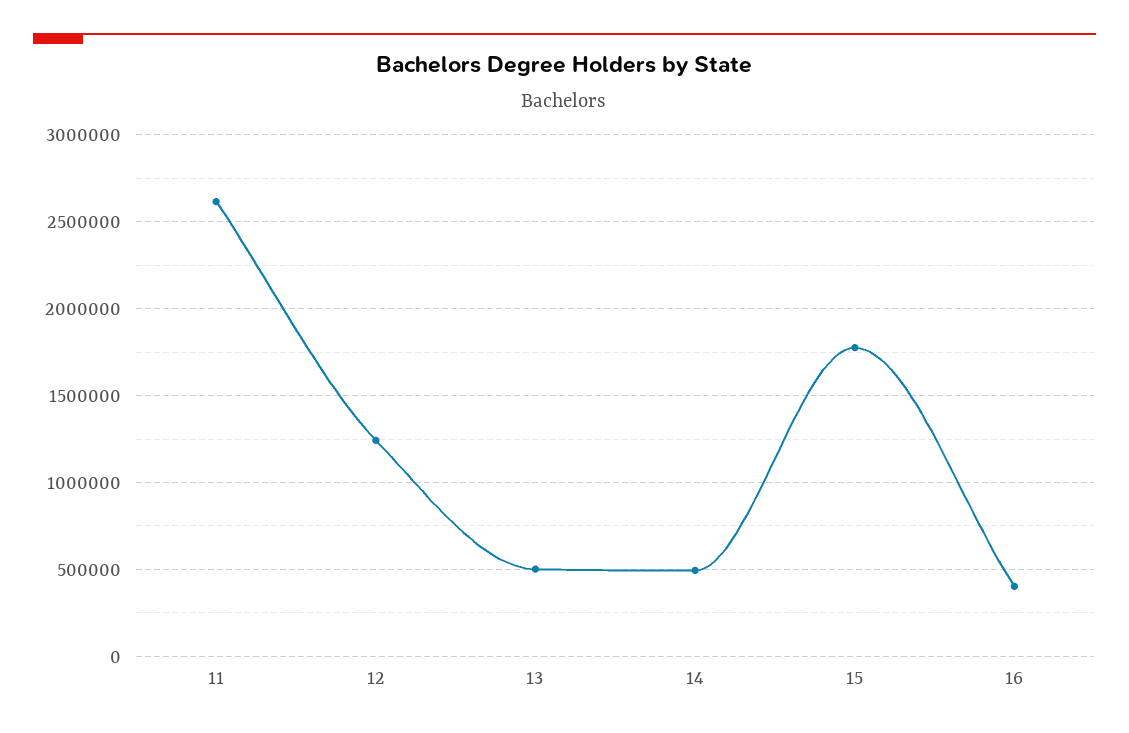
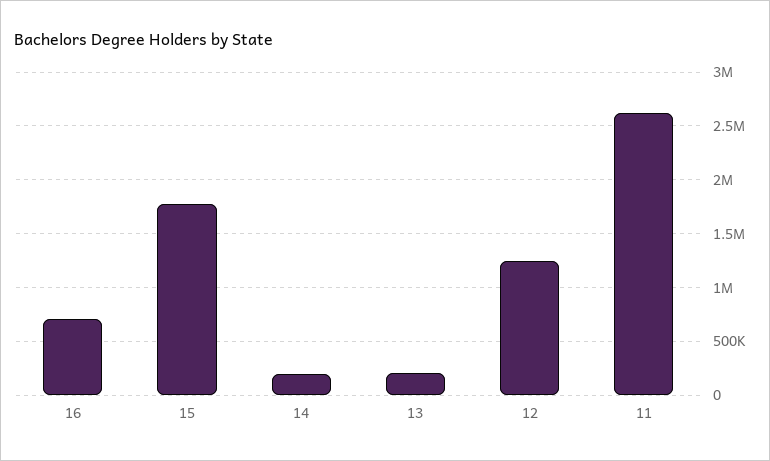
  {
    "11": 2600000,
    "12": 1250000,
-   "13": 500000,
+   "13": 200000,
-   "14": 500000,
+   "14": 200000,
    "15": 1800000,
-   "16": 400000
+   "16": 700000
  }

